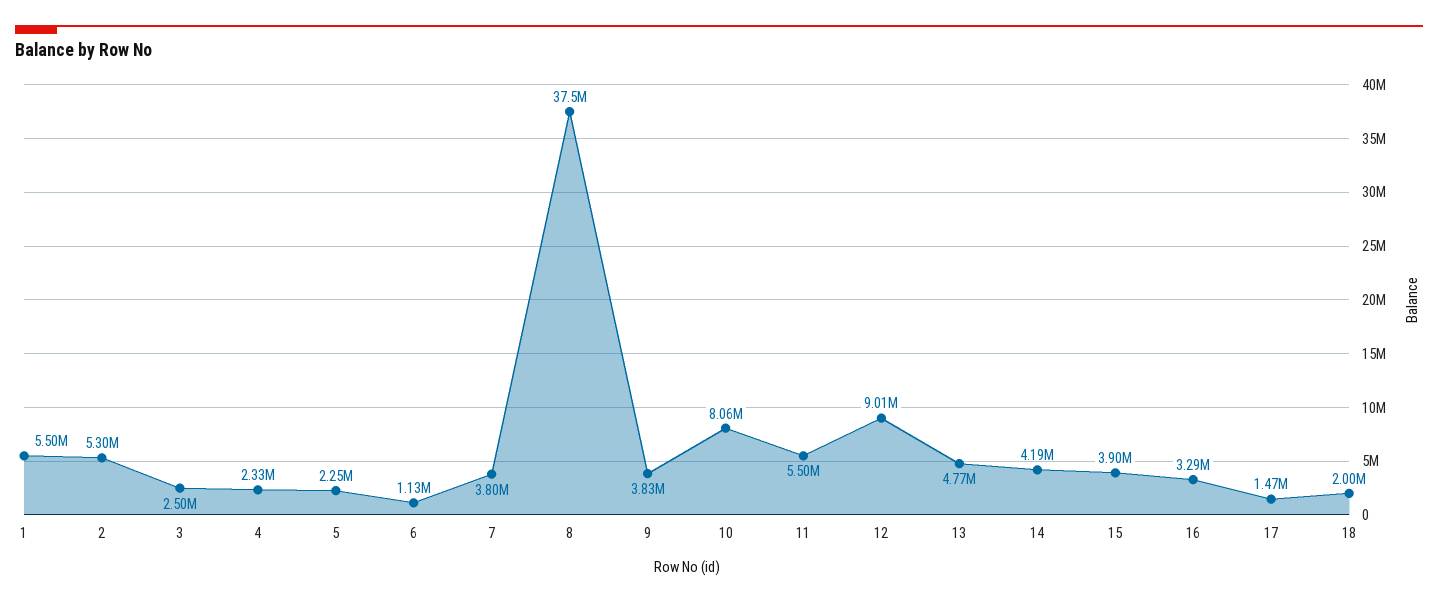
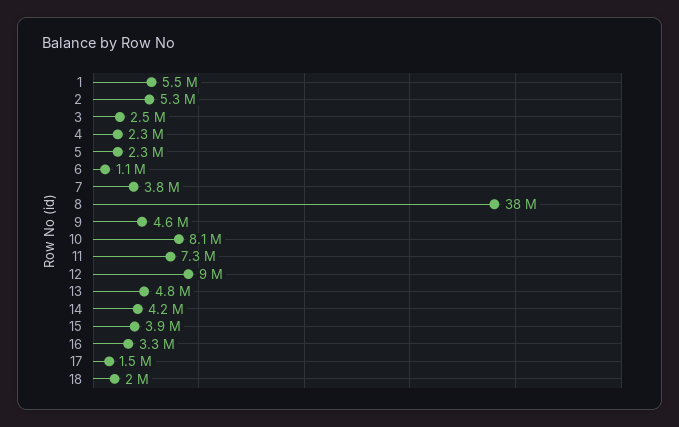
  {
    "1": 5500000,
    "2": 5300000,
    "3": 2500000,
    "4": 2330000,
    "5": 2250000,
    "6": 1130000,
    "7": 3800000,
    "8": 37500000,
-   "9": 3830000,
+   "9": 4600000,
    "10": 8060000,
-   "11": 5500000,
+   "11": 7300000,
    "12": 9010000,
    "13": 4770000,
    "14": 4190000,
    "15": 3900000,
    "16": 3290000,
    "17": 1470000,
    "18": 2000000
  }

